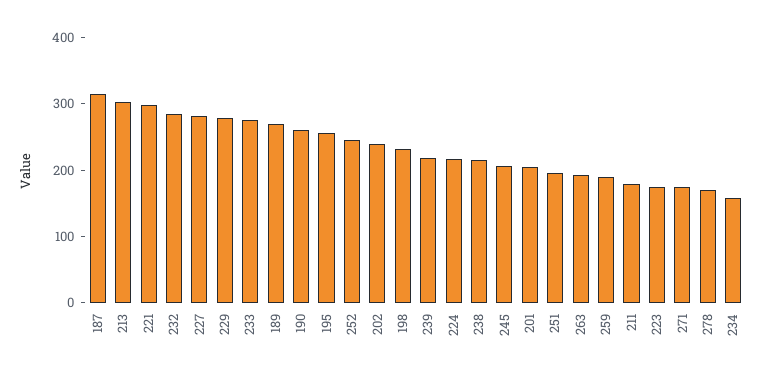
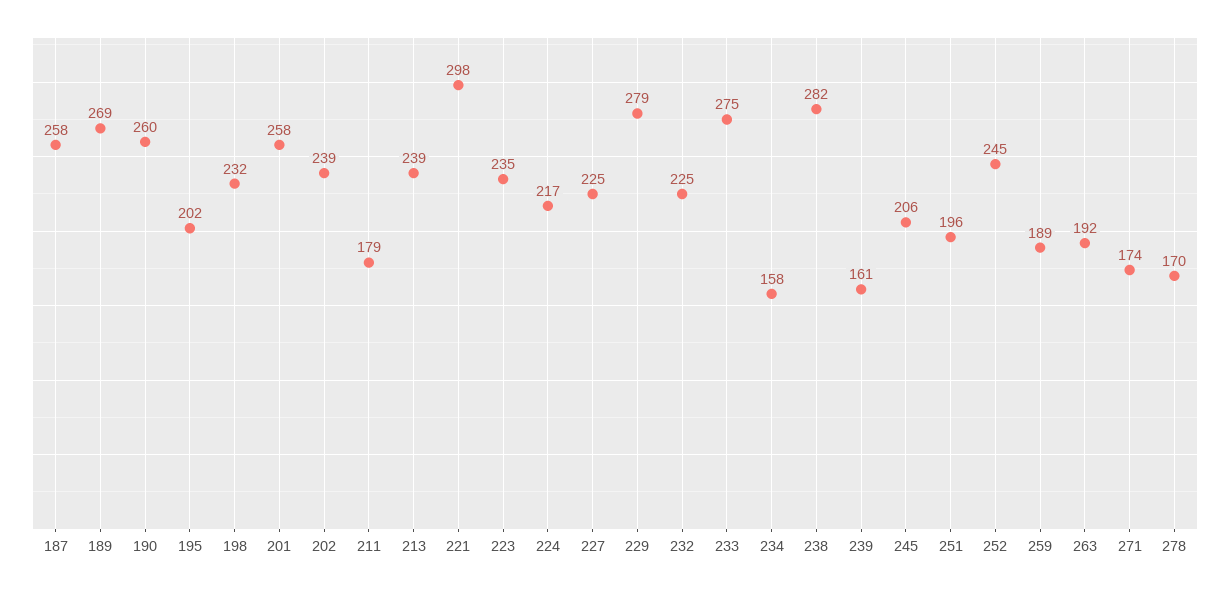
  {
-   "187": 320,
+   "187": 258,
-   "213": 300,
+   "213": 239,
    "221": 298,
-   "232": 280,
+   "232": 225,
-   "227": 280,
+   "227": 225,
    "229": 279,
    "233": 275,
    "189": 269,
    "190": 260,
-   "195": 260,
+   "195": 202,
    "252": 245,
    "202": 239,
    "198": 232,
-   "239": 220,
+   "239": 161,
    "224": 217,
-   "238": 220,
+   "238": 282,
    "245": 206,
-   "201": 200,
+   "201": 258,
    "251": 196,
    "263": 192,
    "259": 189,
    "211": 179,
-   "223": 180,
+   "223": 235,
    "271": 174,
    "278": 170,
    "234": 158
  }

